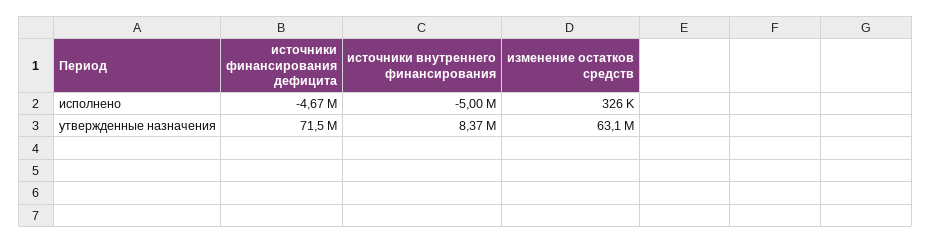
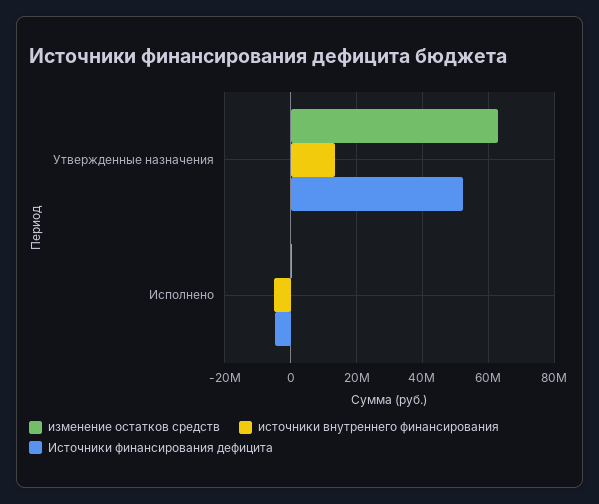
  {
    "источники финансирования дефицита": {
      "исполнено": -4670000,
-     "утвержденные назначения": 71500000
+     "утвержденные назначения": 52000000
    },
    "источники внутреннего финансирования": {
      "исполнено": -5000000,
-     "утвержденные назначения": 8370000
+     "утвержденные назначения": 14000000
    },
    "изменение остатков средств": {
      "исполнено": 326000,
      "утвержденные назначения": 63100000
    }
  }

